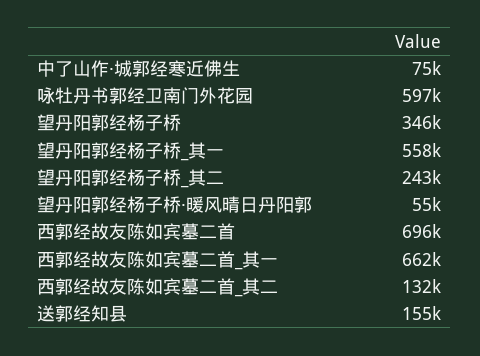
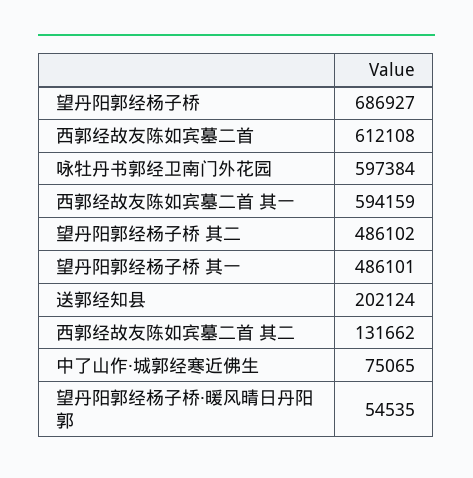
  {
    "中了山作·城郭经寒近佛生": 75065,
    "咏牡丹书郭经卫南门外花园": 597384,
-   "望丹阳郭经杨子桥": 346000,
+   "望丹阳郭经杨子桥": 686927,
-   "望丹阳郭经杨子桥_其一": 558000,
+   "望丹阳郭经杨子桥_其一": 486101,
-   "望丹阳郭经杨子桥_其二": 243000,
+   "望丹阳郭经杨子桥_其二": 486102,
    "望丹阳郭经杨子桥·暖风晴日丹阳郭": 54535,
-   "西郭经故友陈如宾墓二首": 696000,
+   "西郭经故友陈如宾墓二首": 612108,
-   "西郭经故友陈如宾墓二首_其一": 662000,
+   "西郭经故友陈如宾墓二首_其一": 594159,
    "西郭经故友陈如宾墓二首_其二": 131662,
-   "送郭经知县": 155000
+   "送郭经知县": 202124
  }

